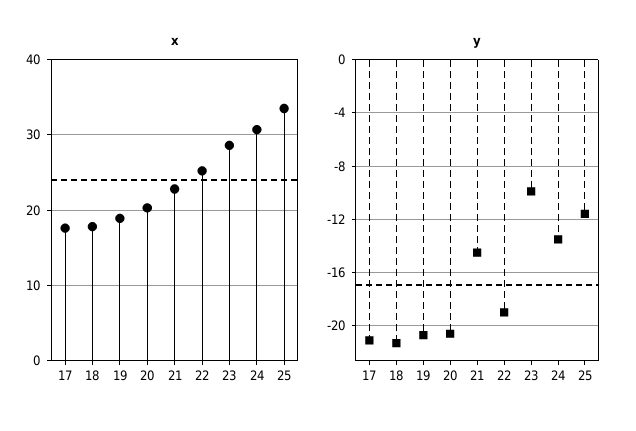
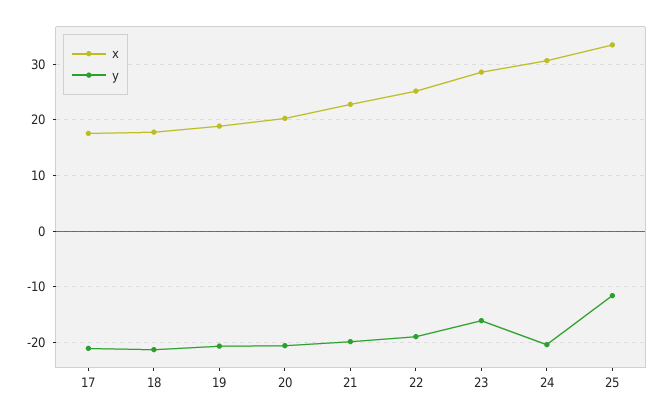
  {
    "x": {
      "17": 18,
      "18": 18,
      "19": 19,
      "20": 20,
      "21": 23,
      "22": 25,
      "23": 29,
      "24": 31,
      "25": 34
    },
    "y": {
      "17": -21,
      "18": -21.5,
      "19": -20.5,
      "20": -20.5,
-     "21": -14.5,
+     "21": -20,
      "22": -19,
-     "23": -10,
+     "23": -16,
-     "24": -13.5,
+     "24": -20,
      "25": -11.5
    }
  }

